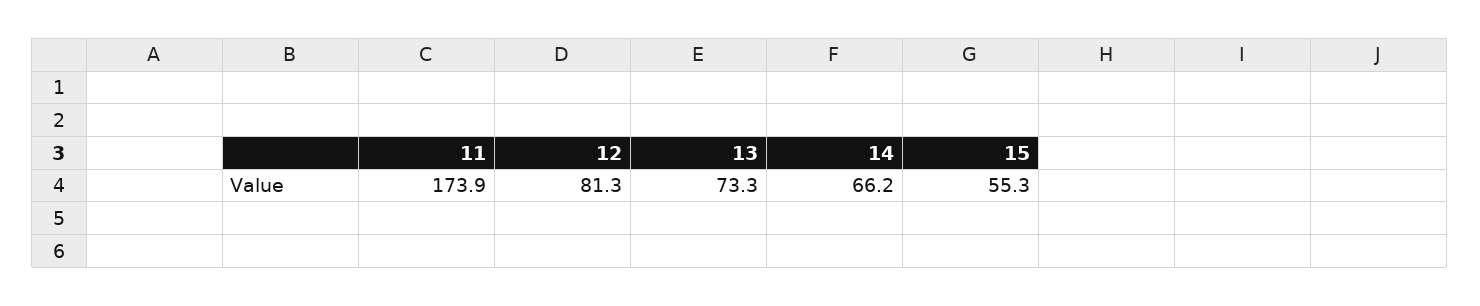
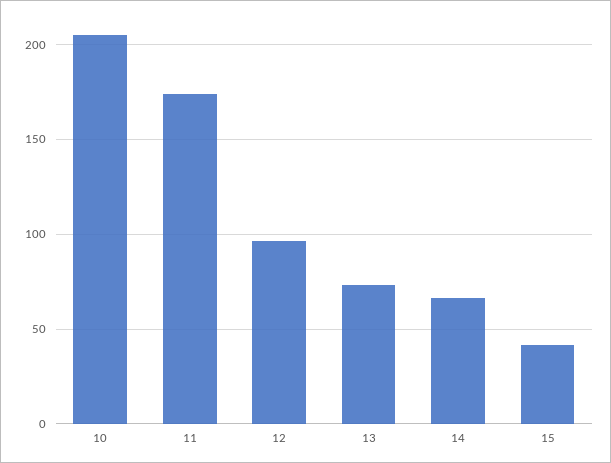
  {
    "11": 173.9,
-   "12": 81.3,
+   "12": 95,
    "13": 73.3,
    "14": 66.2,
-   "15": 55.3
+   "15": 40,
+   "10": 205
  }

